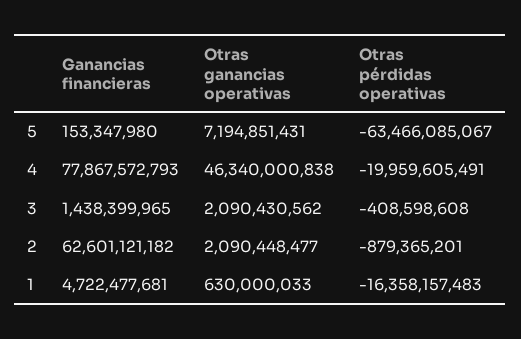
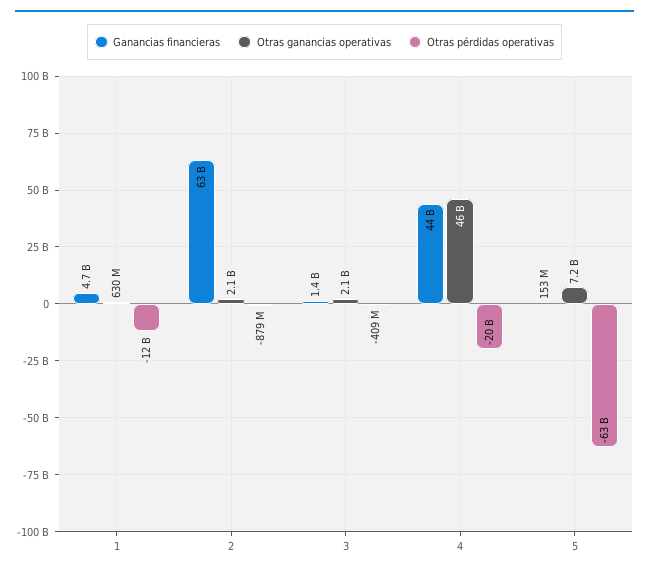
  {
    "Ganancias financieras": {
      "5": 153347980,
-     "4": 77867572793,
+     "4": 44000000000,
      "3": 1438399965,
      "2": 62601121182,
      "1": 4722477681
    },
    "Otras ganancias operativas": {
      "5": 7194851431,
      "4": 46340000838,
      "3": 2090430562,
      "2": 2090448477,
      "1": 630000033
    },
    "Otras pérdidas operativas": {
      "5": -63466085067,
      "4": -19959605491,
      "3": -408598608,
      "2": -879365201,
-     "1": -16358157483
+     "1": -12000000000
    }
  }

